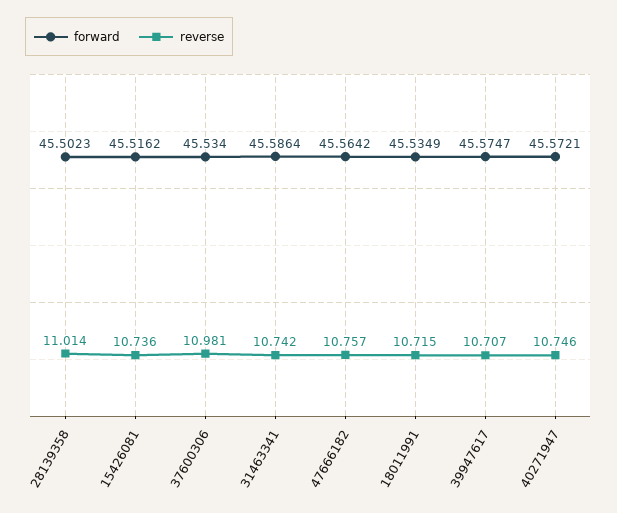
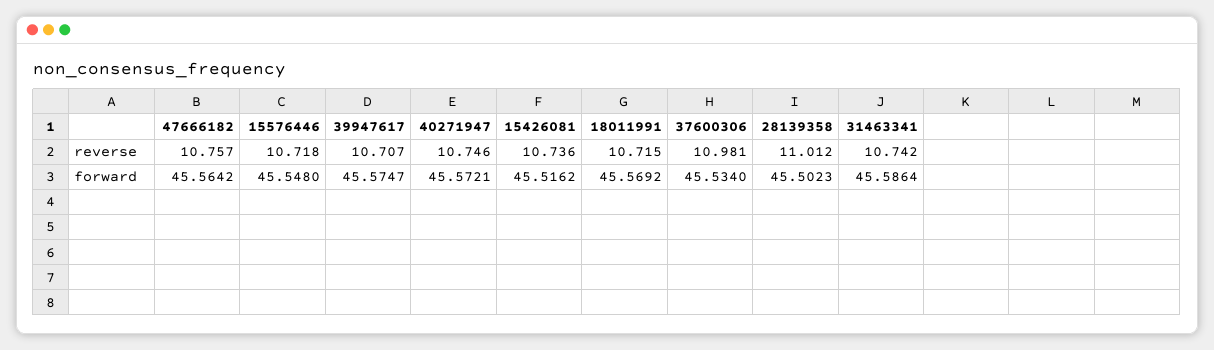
  {
    "forward": {
      "28139358": 45.5023,
      "15426081": 45.5162,
      "37600306": 45.534,
      "31463341": 45.5864,
      "47666182": 45.5642,
-     "18011991": 45.5349,
+     "18011991": 45.5692,
      "39947617": 45.5747,
-     "40271947": 45.5721
+     "40271947": 45.5721,
+     "15576446": 45.548
    },
    "reverse": {
-     "28139358": 11.014,
+     "28139358": 11.012,
      "15426081": 10.736,
      "37600306": 10.981,
      "31463341": 10.742,
      "47666182": 10.757,
      "18011991": 10.715,
      "39947617": 10.707,
-     "40271947": 10.746
+     "40271947": 10.746,
+     "15576446": 10.718
    }
  }

